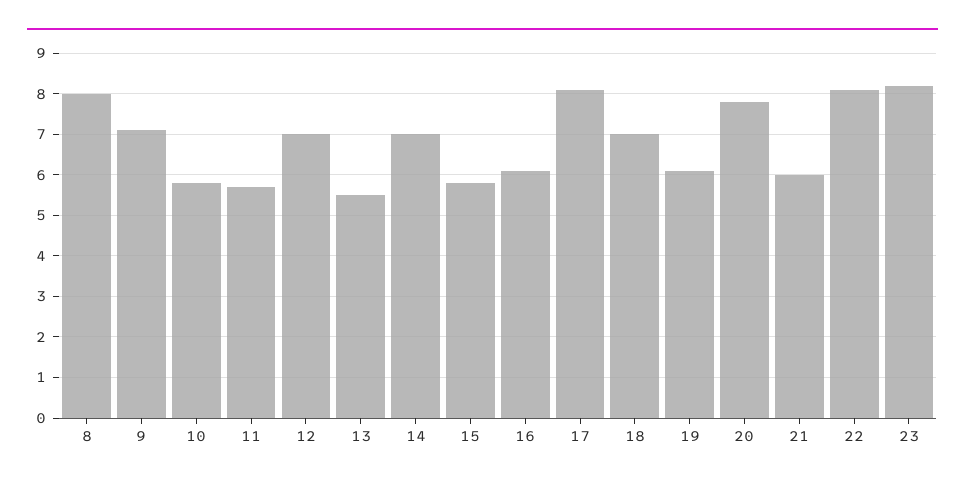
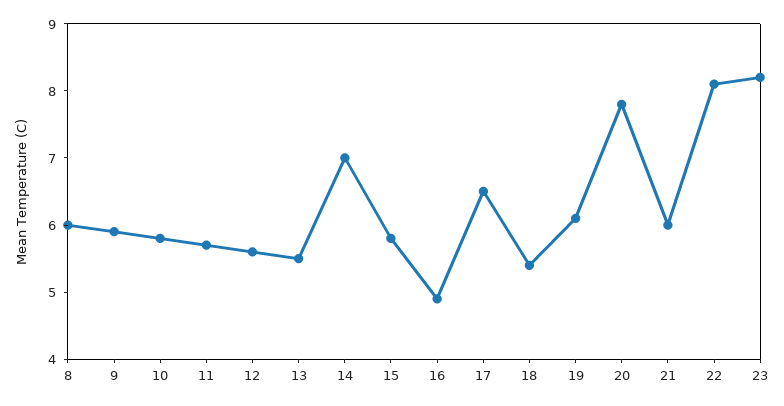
  {
-   "8": 8,
+   "8": 6,
-   "9": 7,
+   "9": 6,
    "10": 6,
    "11": 5.5,
-   "12": 7,
+   "12": 5.5,
    "13": 5.5,
    "14": 7,
    "15": 6,
-   "16": 6,
+   "16": 5,
-   "17": 8,
+   "17": 6.5,
-   "18": 7,
+   "18": 5.5,
    "19": 6,
    "20": 8,
    "21": 6,
    "22": 8,
    "23": 8
  }

